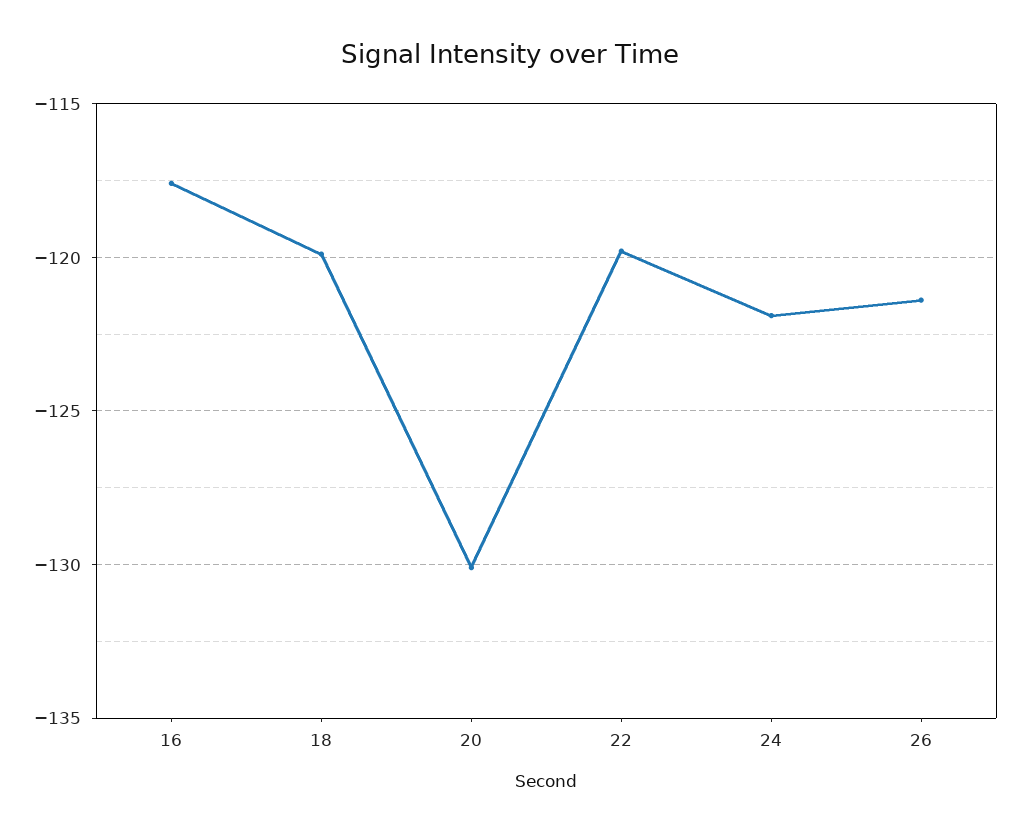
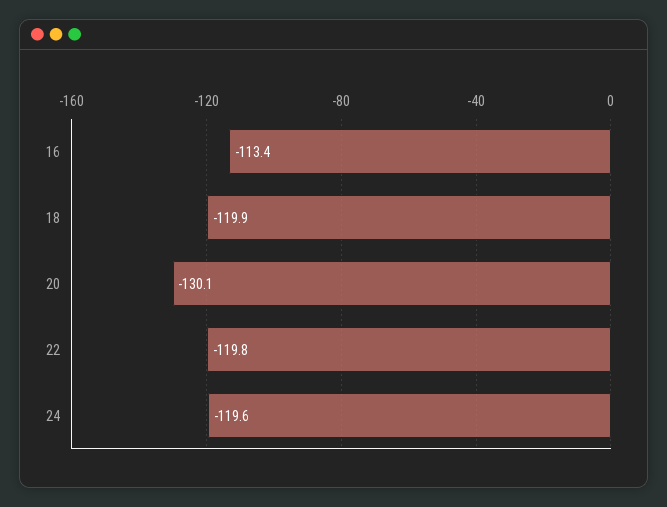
  {
-   "16": -117.5,
+   "16": -113.4,
    "18": -119.9,
    "20": -130.1,
    "22": -119.8,
-   "24": -122,
+   "24": -119.6
-   "26": -121.5
  }

